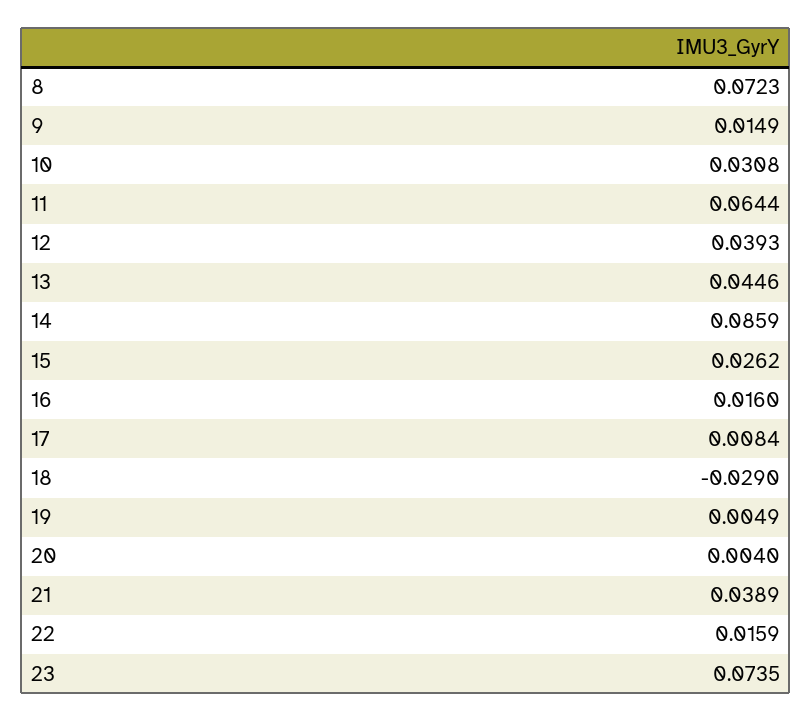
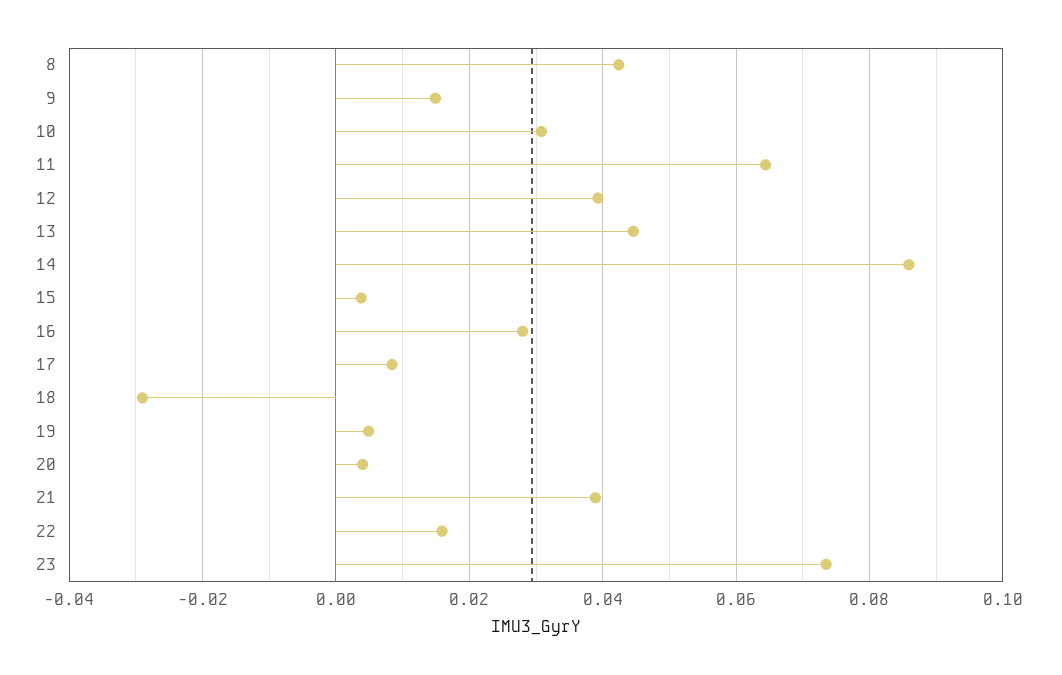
  {
-   "8": 0.0723,
+   "8": 0.042,
    "9": 0.0149,
    "10": 0.0308,
    "11": 0.0644,
    "12": 0.0393,
    "13": 0.0446,
    "14": 0.0859,
-   "15": 0.0262,
+   "15": 0.004,
-   "16": 0.016,
+   "16": 0.028,
    "17": 0.0084,
    "18": -0.029,
    "19": 0.0049,
    "20": 0.004,
    "21": 0.0389,
    "22": 0.0159,
    "23": 0.0735
  }

